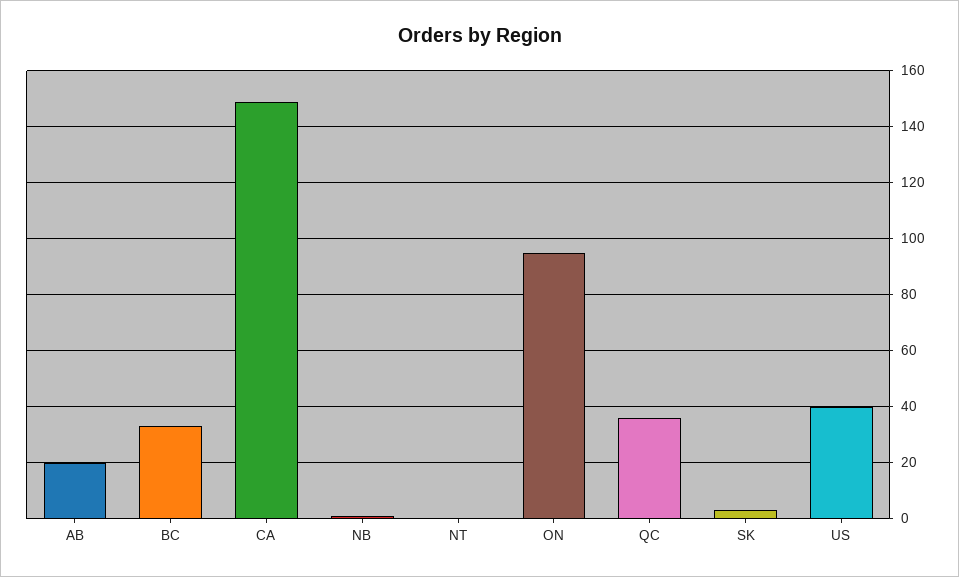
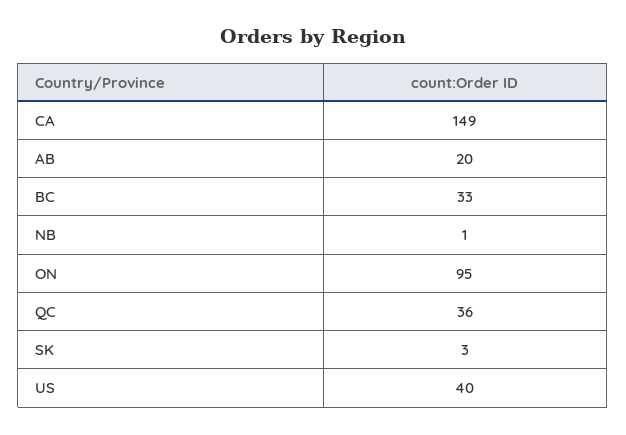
  {
    "AB": 20,
    "BC": 33,
    "CA": 149,
    "NB": 1,
-   "NT": 0,
    "ON": 95,
    "QC": 36,
    "SK": 3,
    "US": 40
  }

